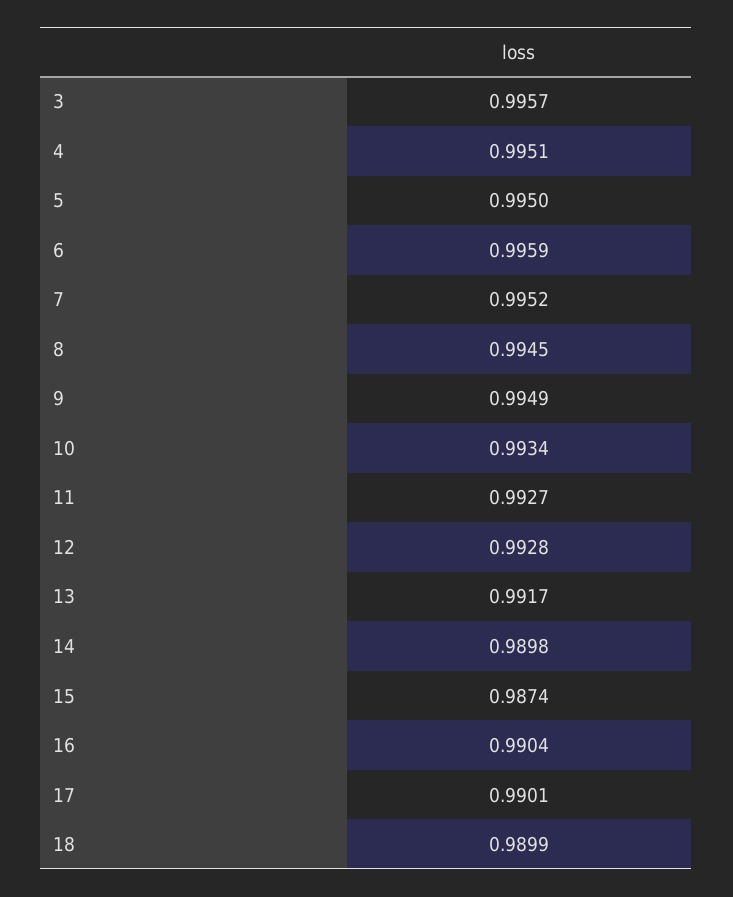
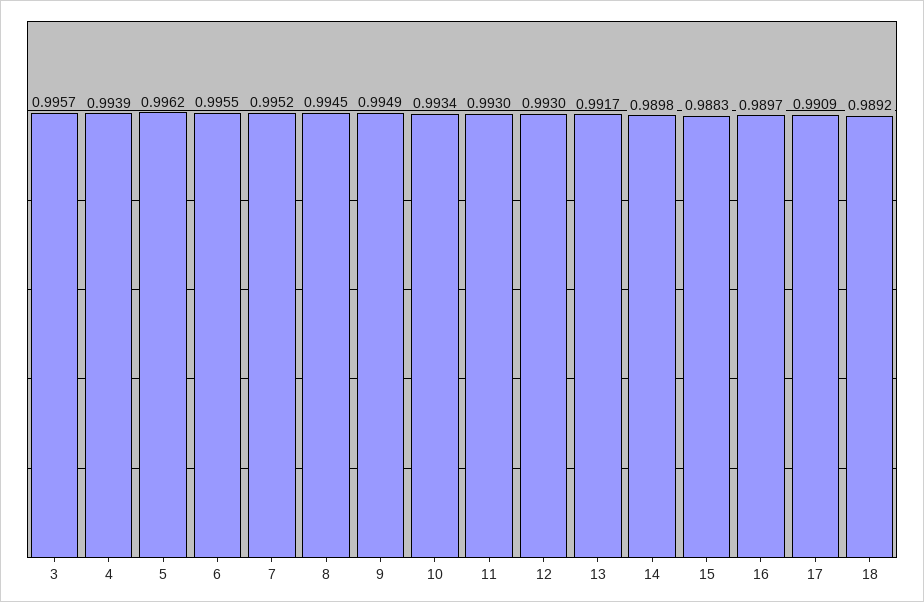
  {
    "3": 0.9957,
-   "4": 0.9951,
+   "4": 0.9939,
-   "5": 0.995,
+   "5": 0.9962,
-   "6": 0.9959,
+   "6": 0.9955,
    "7": 0.9952,
    "8": 0.9945,
    "9": 0.9949,
    "10": 0.9934,
-   "11": 0.9927,
+   "11": 0.993,
-   "12": 0.9928,
+   "12": 0.993,
    "13": 0.9917,
    "14": 0.9898,
-   "15": 0.9874,
+   "15": 0.9883,
-   "16": 0.9904,
+   "16": 0.9897,
-   "17": 0.9901,
+   "17": 0.9909,
-   "18": 0.9899
+   "18": 0.9892
  }

